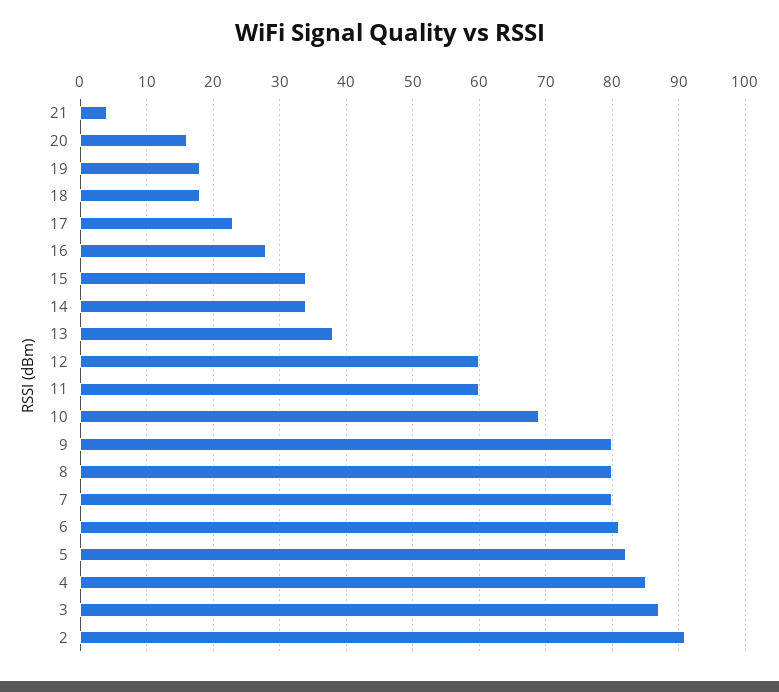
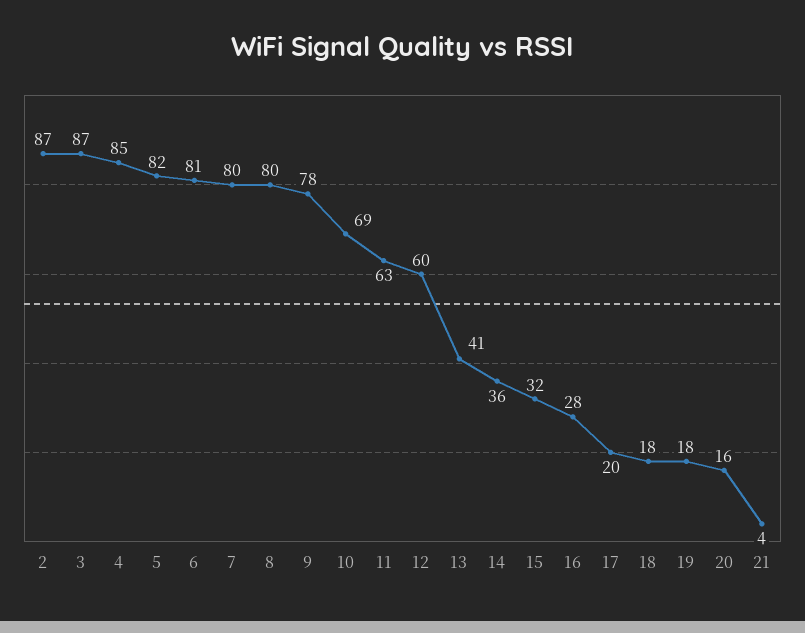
  {
    "21": 4,
    "20": 16,
    "19": 18,
    "18": 18,
-   "17": 23,
+   "17": 20,
    "16": 28,
-   "15": 34,
+   "15": 32,
-   "14": 34,
+   "14": 36,
-   "13": 38,
+   "13": 41,
    "12": 60,
-   "11": 60,
+   "11": 63,
    "10": 69,
-   "9": 80,
+   "9": 78,
    "8": 80,
    "7": 80,
    "6": 81,
    "5": 82,
    "4": 85,
    "3": 87,
-   "2": 91
+   "2": 87
  }

